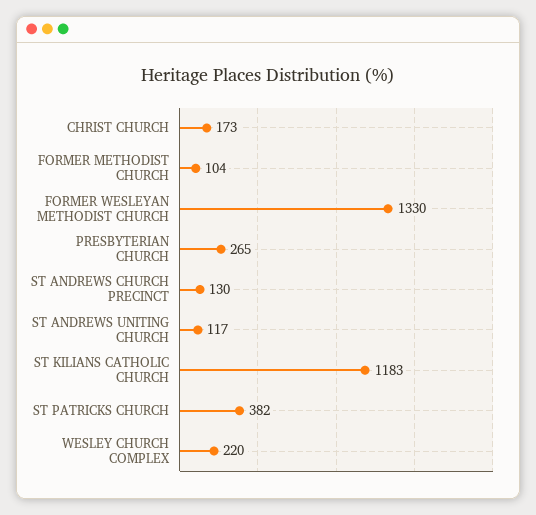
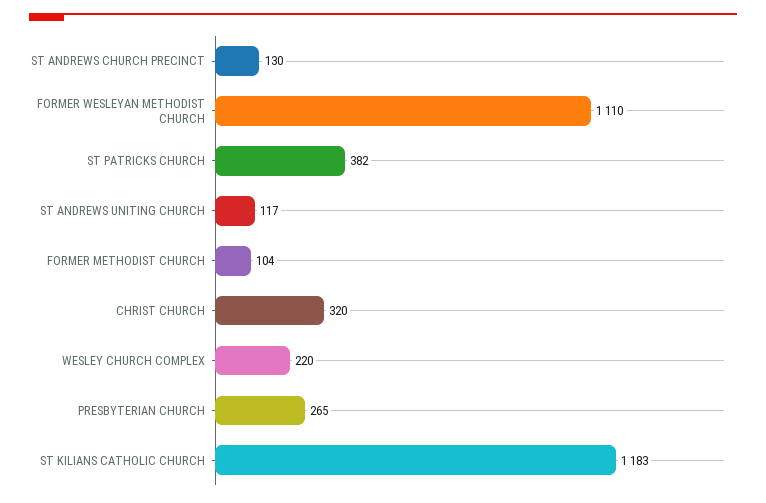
  {
-   "CHRIST CHURCH": 173,
+   "CHRIST CHURCH": 320,
    "FORMER METHODIST CHURCH": 104,
-   "FORMER WESLEYAN METHODIST CHURCH": 1330,
+   "FORMER WESLEYAN METHODIST CHURCH": 1110,
    "PRESBYTERIAN CHURCH": 265,
    "ST ANDREWS CHURCH PRECINCT": 130,
    "ST ANDREWS UNITING CHURCH": 117,
    "ST KILIANS CATHOLIC CHURCH": 1183,
    "ST PATRICKS CHURCH": 382,
    "WESLEY CHURCH COMPLEX": 220
  }

